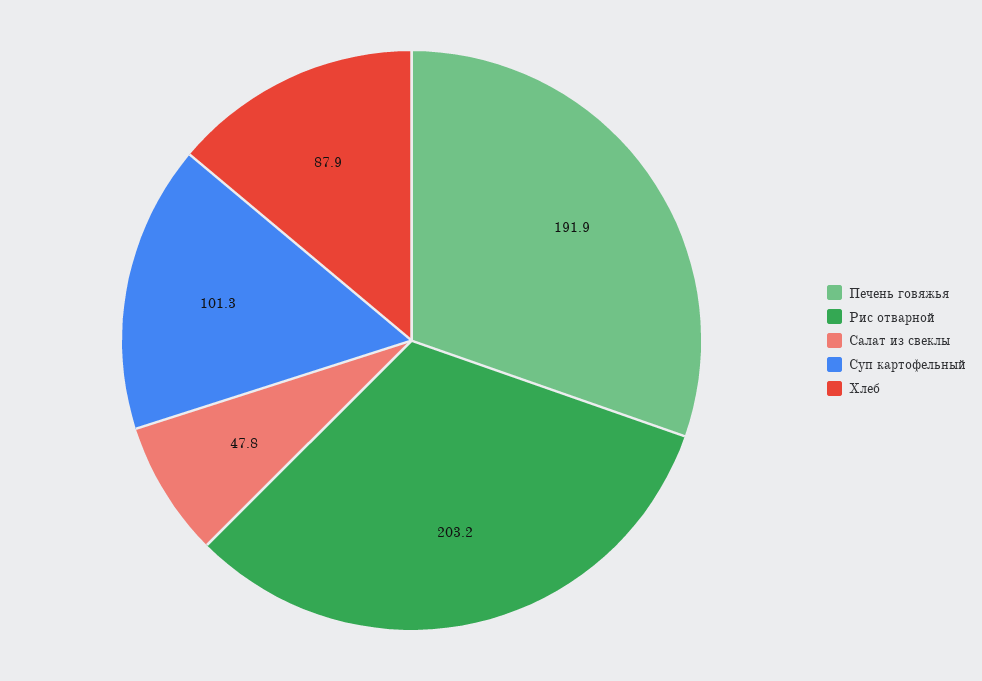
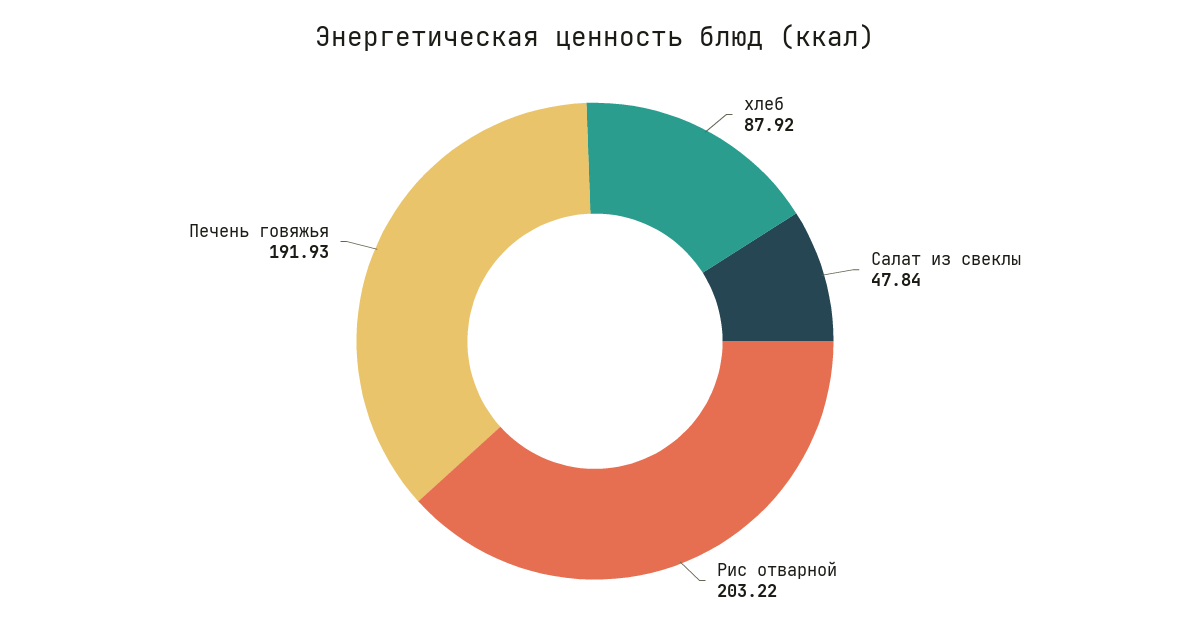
  {
    "Печень говяжья": 191.93,
    "Рис отварной": 203.22,
    "Салат из свеклы": 47.84,
-   "Суп картофельный": 101.3,
    "Хлеб": 87.92
  }

